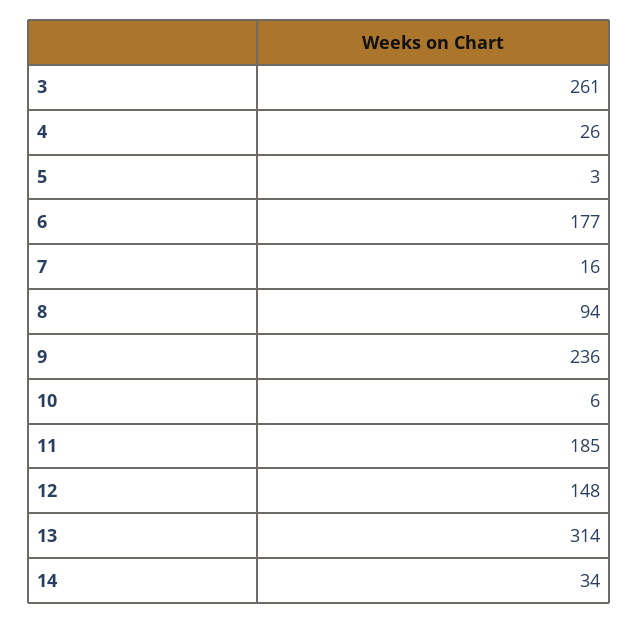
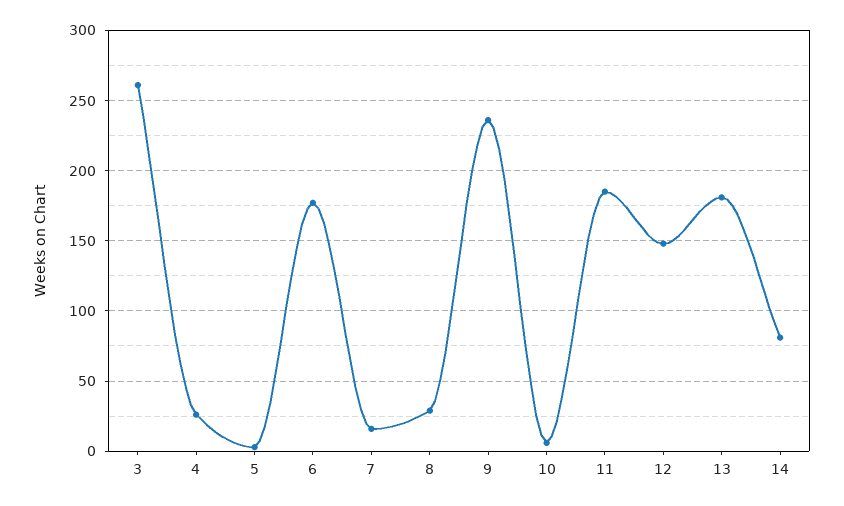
  {
    "3": 261,
    "4": 26,
    "5": 3,
    "6": 177,
    "7": 16,
-   "8": 94,
+   "8": 30,
    "9": 236,
    "10": 6,
    "11": 185,
    "12": 148,
-   "13": 314,
+   "13": 180,
-   "14": 34
+   "14": 80
  }

